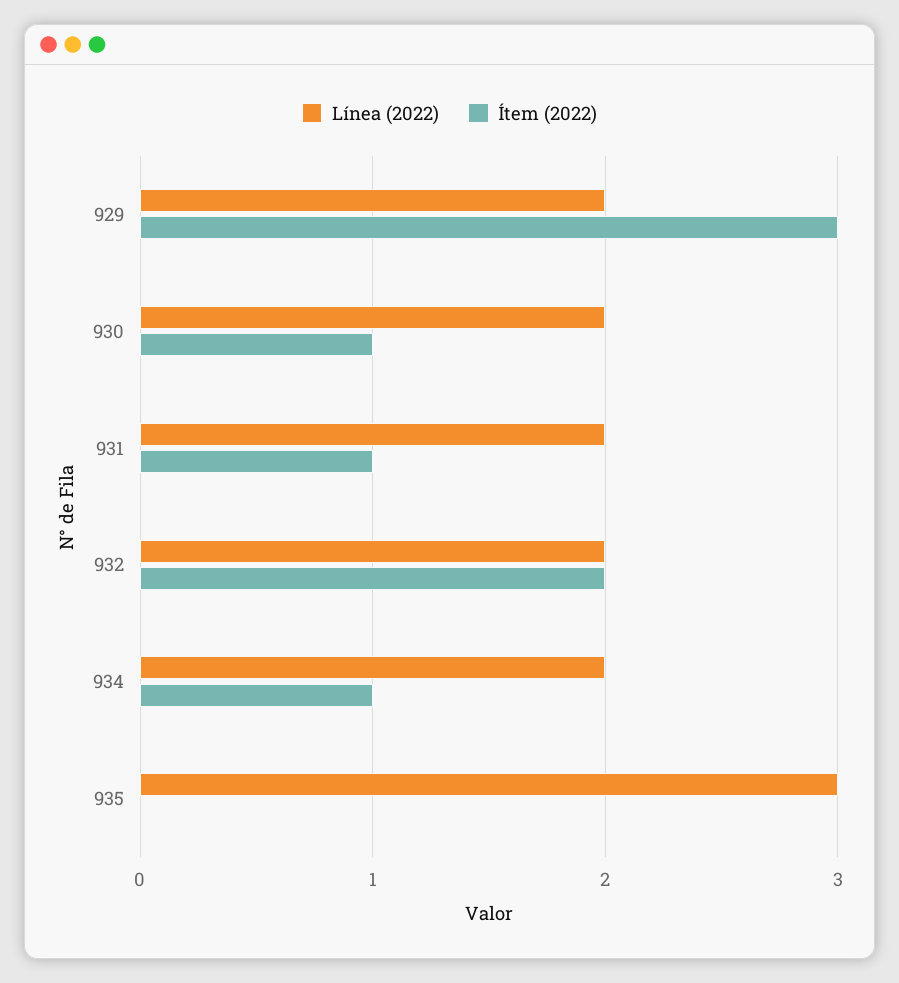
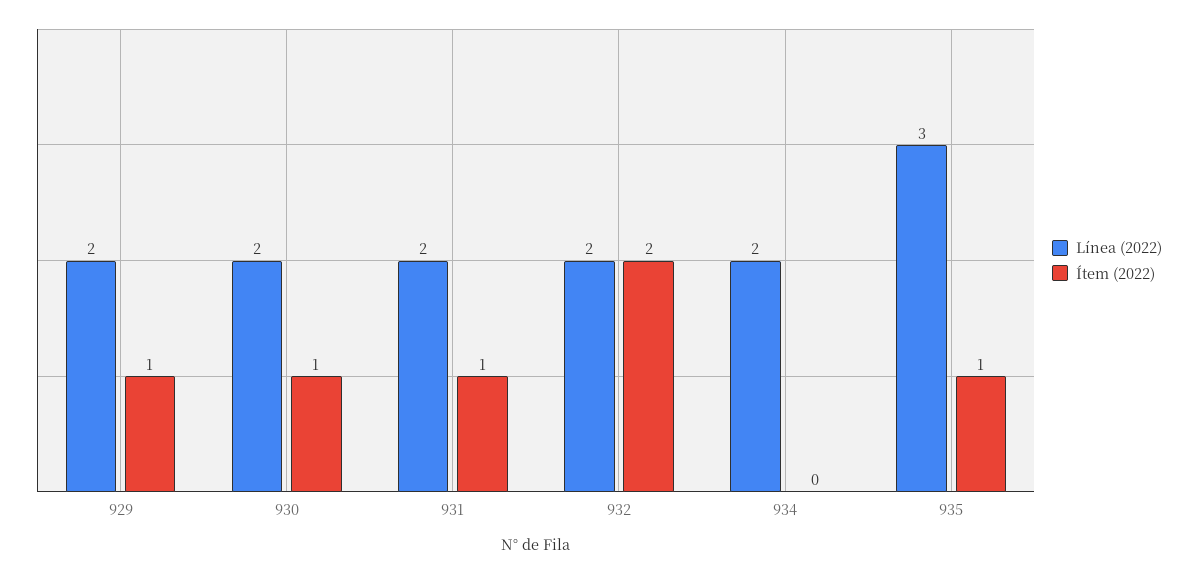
  {
    "Línea (2022)": {
      "929": 2,
      "930": 2,
      "931": 2,
      "932": 2,
      "934": 2,
      "935": 3
    },
    "Ítem (2022)": {
-     "929": 3,
+     "929": 1,
      "930": 1,
      "931": 1,
      "932": 2,
-     "934": 1,
+     "934": 0,
-     "935": 0
+     "935": 1
    }
  }

